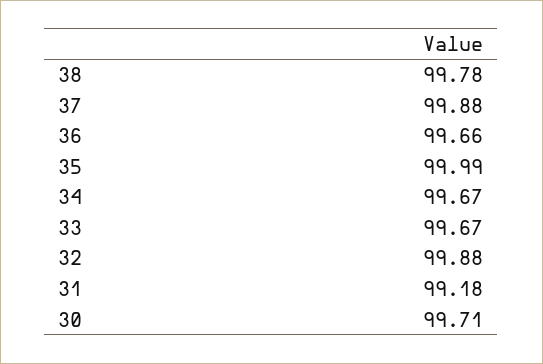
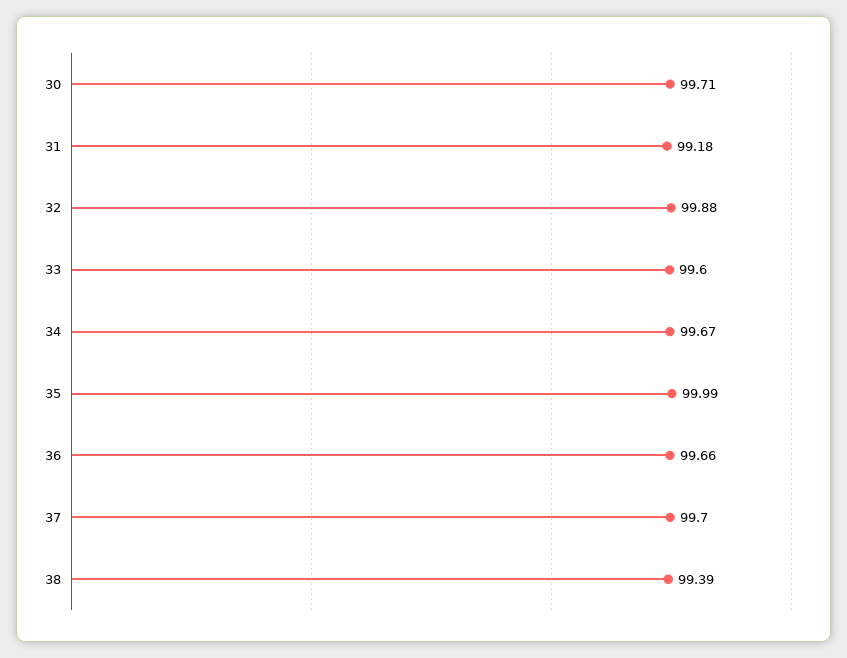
  {
-   "38": 99.78,
+   "38": 99.39,
-   "37": 99.88,
+   "37": 99.7,
    "36": 99.66,
    "35": 99.99,
    "34": 99.67,
-   "33": 99.67,
+   "33": 99.6,
    "32": 99.88,
    "31": 99.18,
    "30": 99.71
  }

